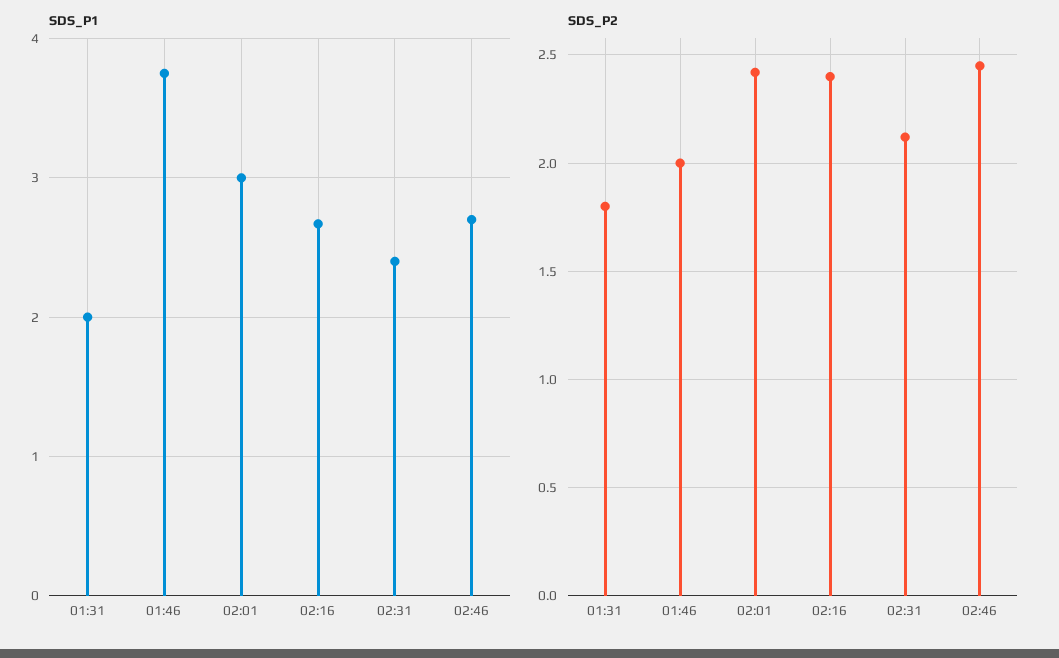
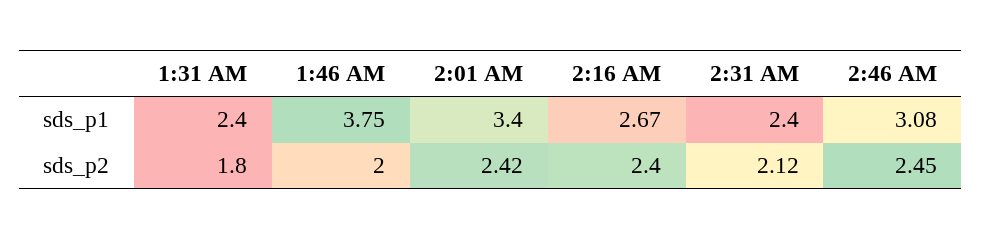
  {
    "SDS_P1": {
-     "01:31": 2,
+     "01:31": 2.4,
      "01:46": 3.75,
-     "02:01": 3,
+     "02:01": 3.4,
      "02:16": 2.67,
      "02:31": 2.4,
-     "02:46": 2.7
+     "02:46": 3.08
    },
    "SDS_P2": {
      "01:31": 1.8,
      "01:46": 2,
      "02:01": 2.42,
      "02:16": 2.4,
      "02:31": 2.12,
      "02:46": 2.45
    }
  }

